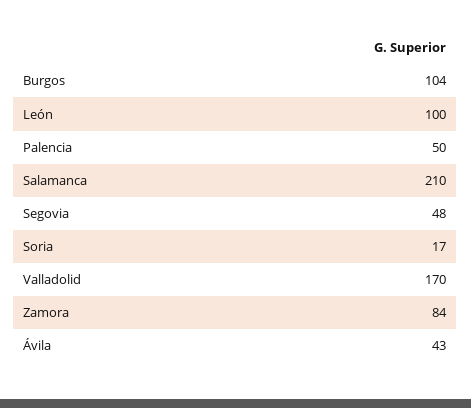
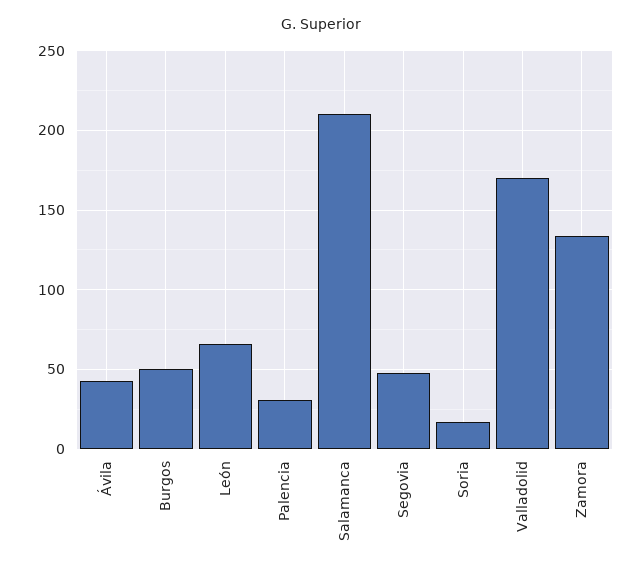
  {
-   "Burgos": 104,
+   "Burgos": 50,
-   "León": 100,
+   "León": 65,
-   "Palencia": 50,
+   "Palencia": 30,
    "Salamanca": 210,
    "Segovia": 48,
    "Soria": 17,
    "Valladolid": 170,
-   "Zamora": 84,
+   "Zamora": 135,
    "Ávila": 43
  }

